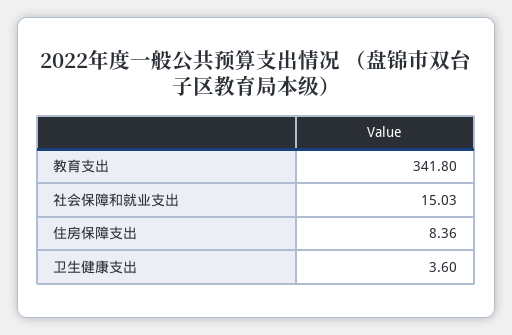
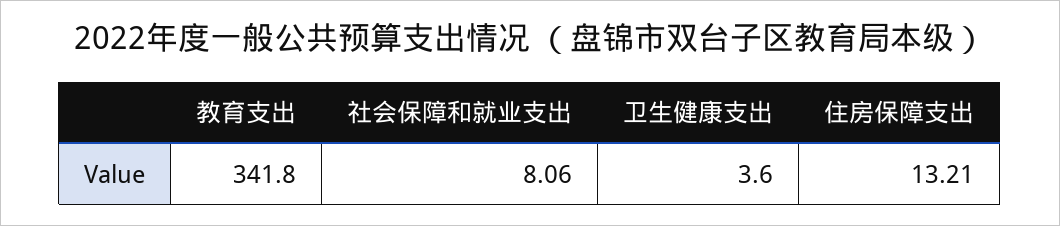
  {
    "教育支出": 341.8,
-   "社会保障和就业支出": 15.03,
+   "社会保障和就业支出": 8.06,
-   "住房保障支出": 8.36,
+   "住房保障支出": 13.21,
    "卫生健康支出": 3.6
  }

